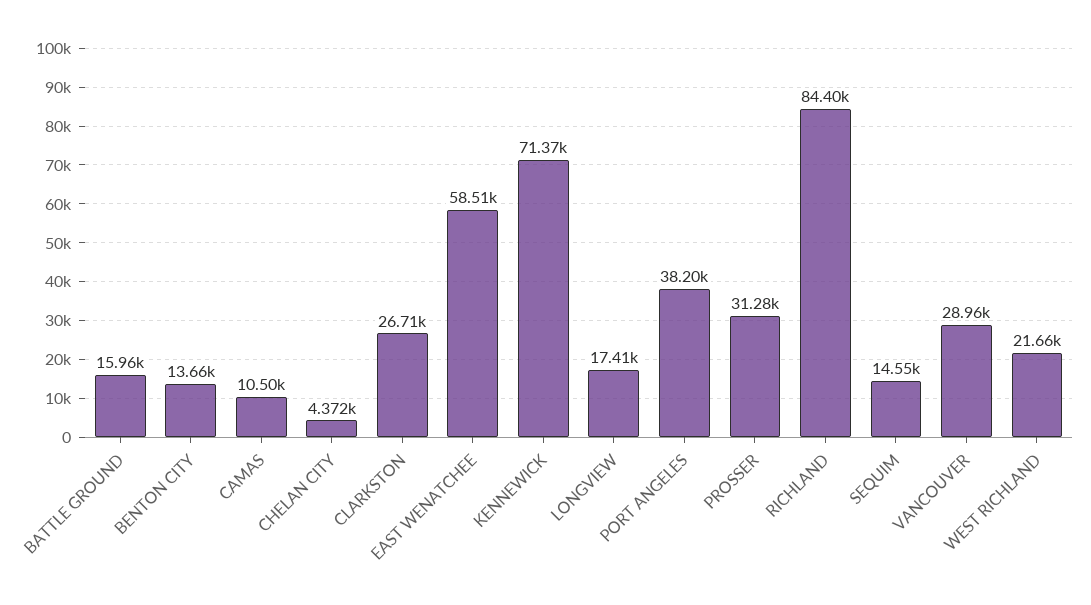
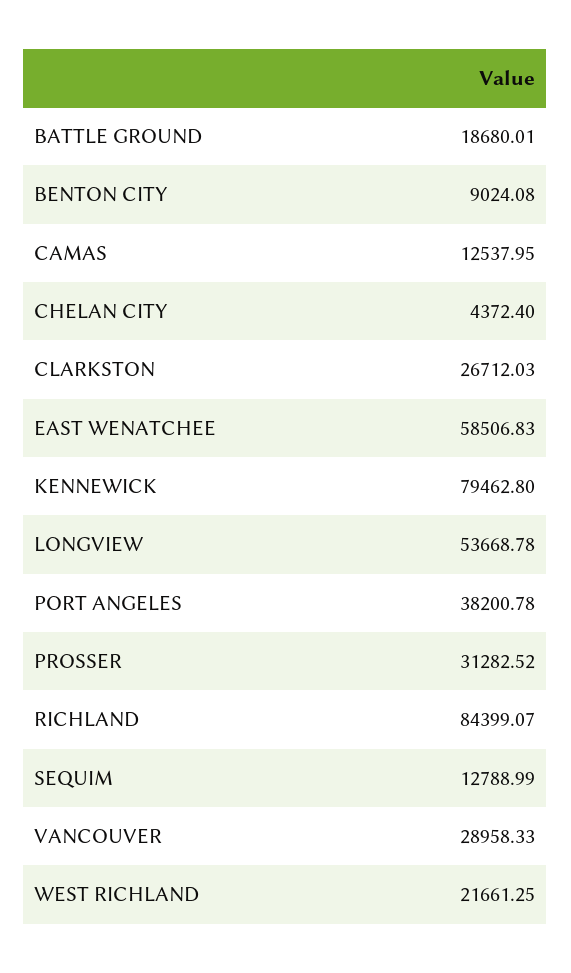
  {
-   "BATTLE GROUND": 15960,
+   "BATTLE GROUND": 18680.01,
-   "BENTON CITY": 13660,
+   "BENTON CITY": 9024.08,
-   "CAMAS": 10500,
+   "CAMAS": 12537.95,
    "CHELAN CITY": 4372.4,
    "CLARKSTON": 26712.03,
    "EAST WENATCHEE": 58506.83,
-   "KENNEWICK": 71370,
+   "KENNEWICK": 79462.8,
-   "LONGVIEW": 17410,
+   "LONGVIEW": 53668.78,
    "PORT ANGELES": 38200.78,
    "PROSSER": 31282.52,
    "RICHLAND": 84399.07,
-   "SEQUIM": 14550,
+   "SEQUIM": 12788.99,
    "VANCOUVER": 28958.33,
    "WEST RICHLAND": 21661.25
  }

